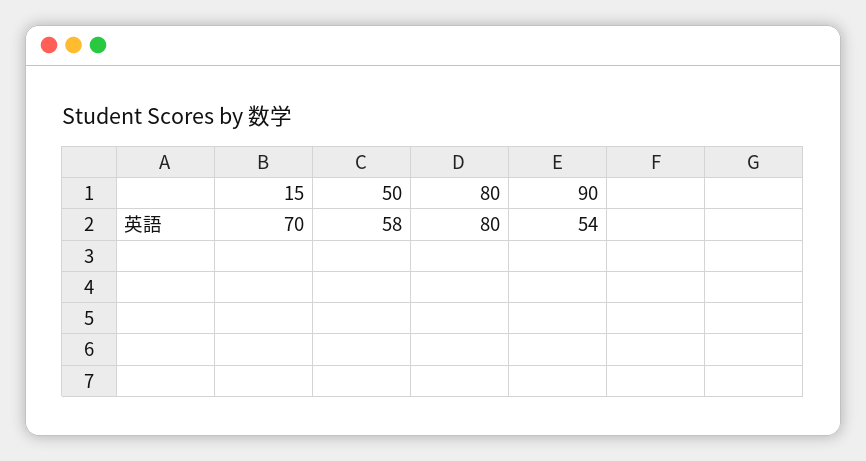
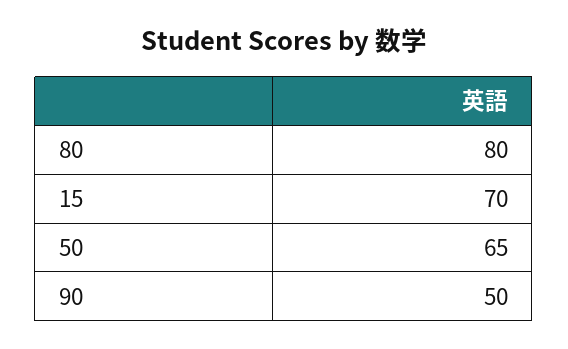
  {
    "15": 70,
-   "50": 58,
+   "50": 65,
    "80": 80,
-   "90": 54
+   "90": 50
  }

